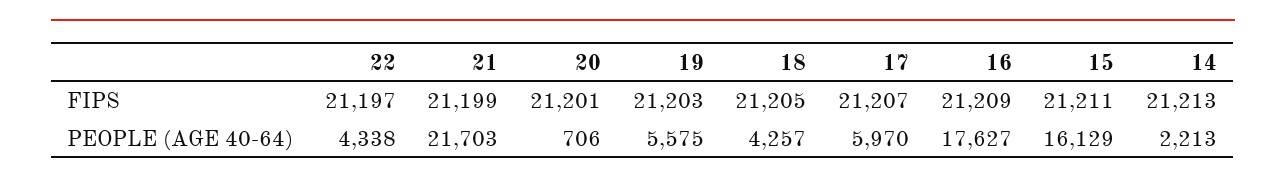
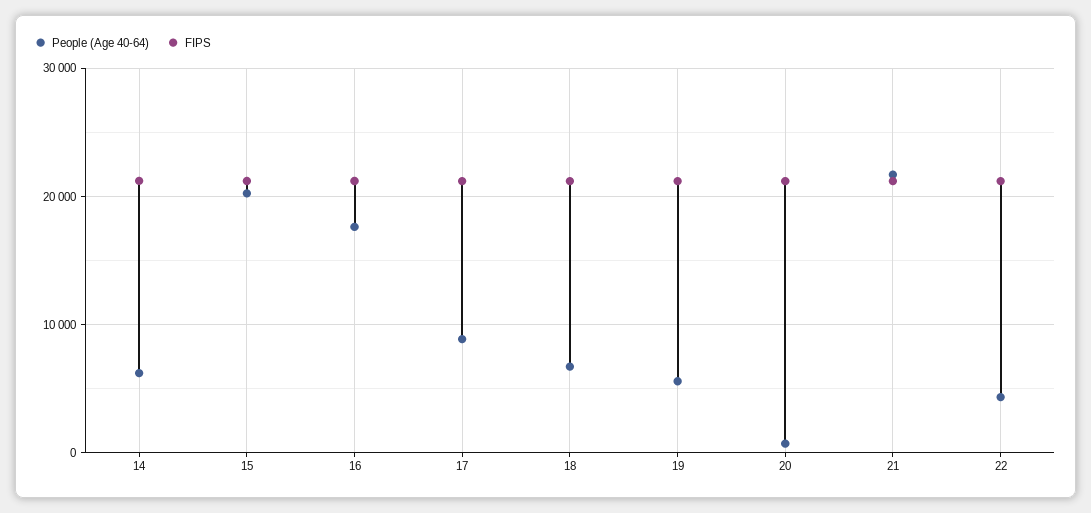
  {
    "FIPS": {
      "22": 21197,
      "21": 21199,
      "20": 21201,
      "19": 21203,
      "18": 21205,
      "17": 21207,
      "16": 21209,
      "15": 21211,
      "14": 21213
    },
    "PEOPLE (AGE 40-64)": {
      "22": 4338,
      "21": 21703,
      "20": 706,
      "19": 5575,
-     "18": 4257,
+     "18": 7000,
-     "17": 5970,
+     "17": 9000,
      "16": 17627,
-     "15": 16129,
+     "15": 20000,
-     "14": 2213
+     "14": 6000
    }
  }

